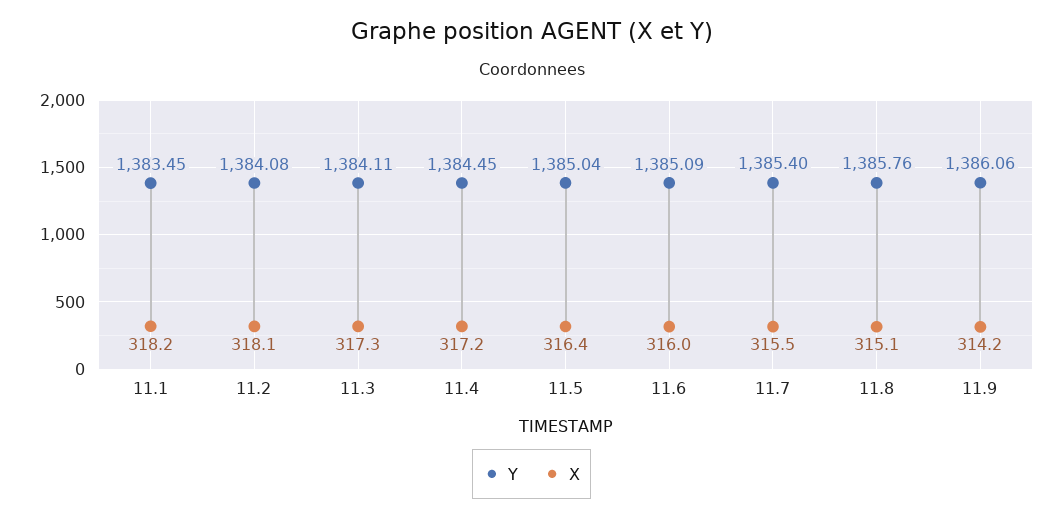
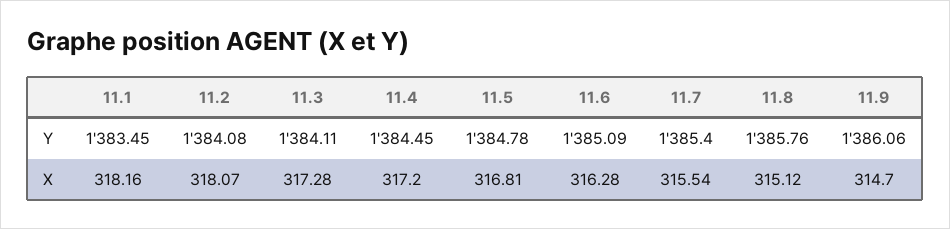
  {
    "Y": {
      "11.1": 1383.45,
      "11.2": 1384.08,
      "11.3": 1384.11,
      "11.4": 1384.45,
-     "11.5": 1385.04,
+     "11.5": 1384.78,
      "11.6": 1385.09,
      "11.7": 1385.4,
      "11.8": 1385.76,
      "11.9": 1386.06
    },
    "X": {
      "11.1": 318.16,
      "11.2": 318.07,
      "11.3": 317.28,
      "11.4": 317.2,
-     "11.5": 316.4,
+     "11.5": 316.81,
-     "11.6": 316,
+     "11.6": 316.28,
      "11.7": 315.54,
      "11.8": 315.12,
-     "11.9": 314.2
+     "11.9": 314.7
    }
  }

